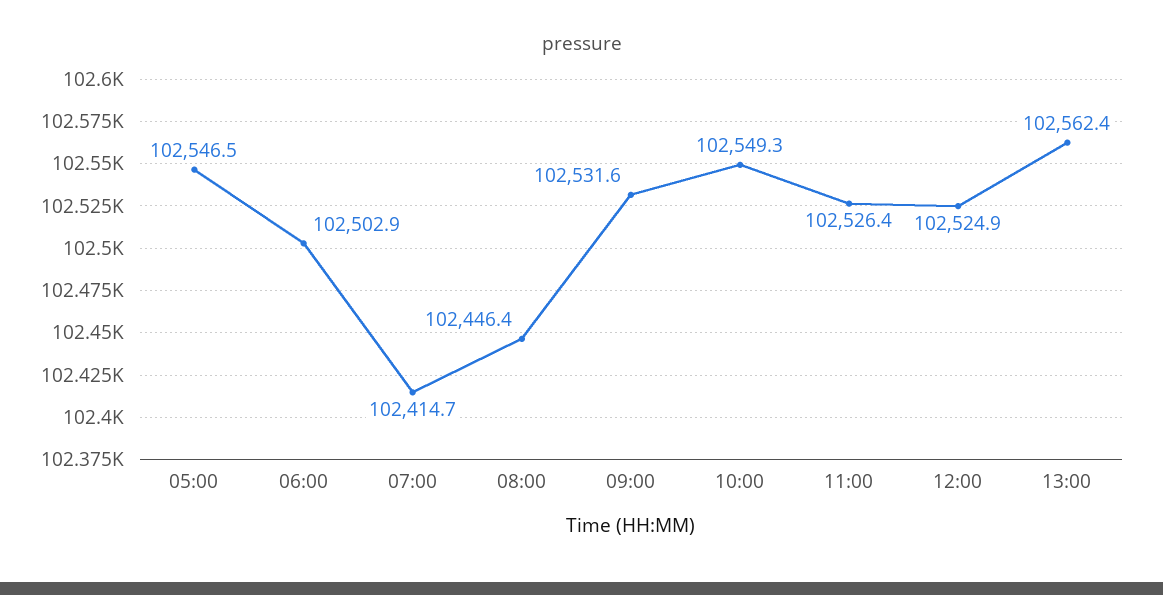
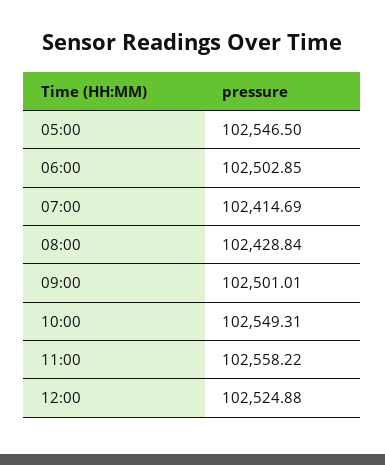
  {
    "05:00": 102546.5,
    "06:00": 102502.85,
    "07:00": 102414.69,
-   "08:00": 102446.4,
+   "08:00": 102428.84,
-   "09:00": 102531.6,
+   "09:00": 102501.01,
    "10:00": 102549.31,
-   "11:00": 102526.4,
+   "11:00": 102558.22,
-   "12:00": 102524.88,
+   "12:00": 102524.88
-   "13:00": 102562.4
  }

